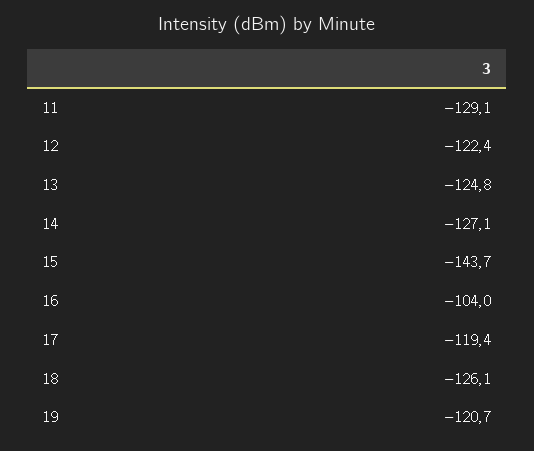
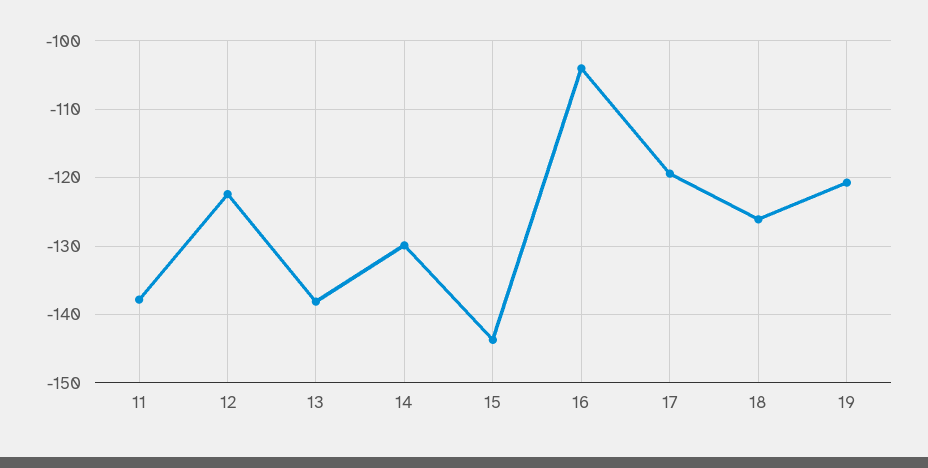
  {
-   "11": -129.1,
+   "11": -138,
    "12": -122.4,
-   "13": -124.8,
+   "13": -138,
-   "14": -127.1,
+   "14": -130,
    "15": -143.7,
    "16": -104,
    "17": -119.4,
    "18": -126.1,
    "19": -120.7
  }

